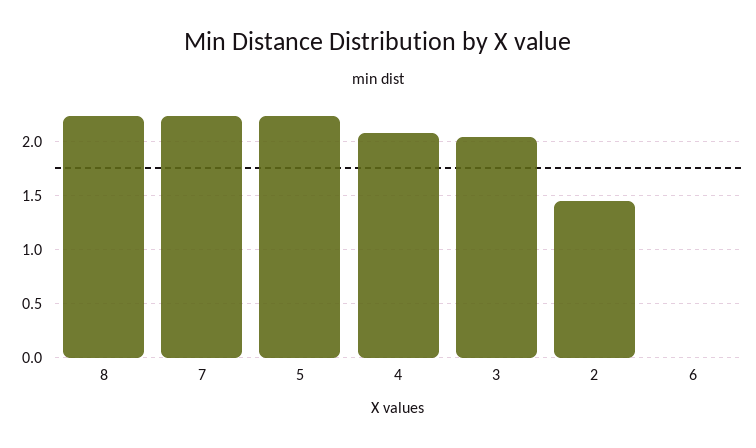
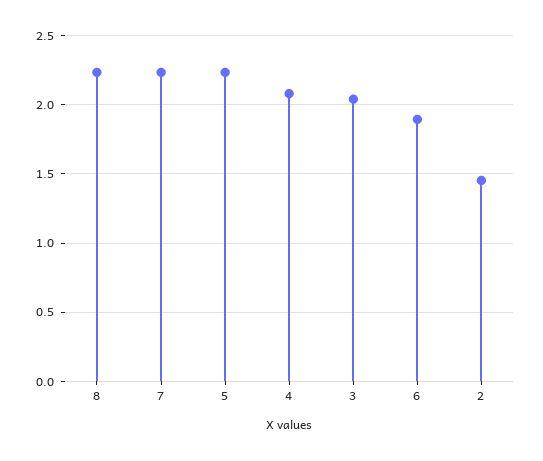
  {
    "8": 2.25,
    "7": 2.25,
    "5": 2.25,
    "4": 2.1,
    "3": 2.05,
    "2": 1.45,
-   "6": 0
+   "6": 1.9
  }

